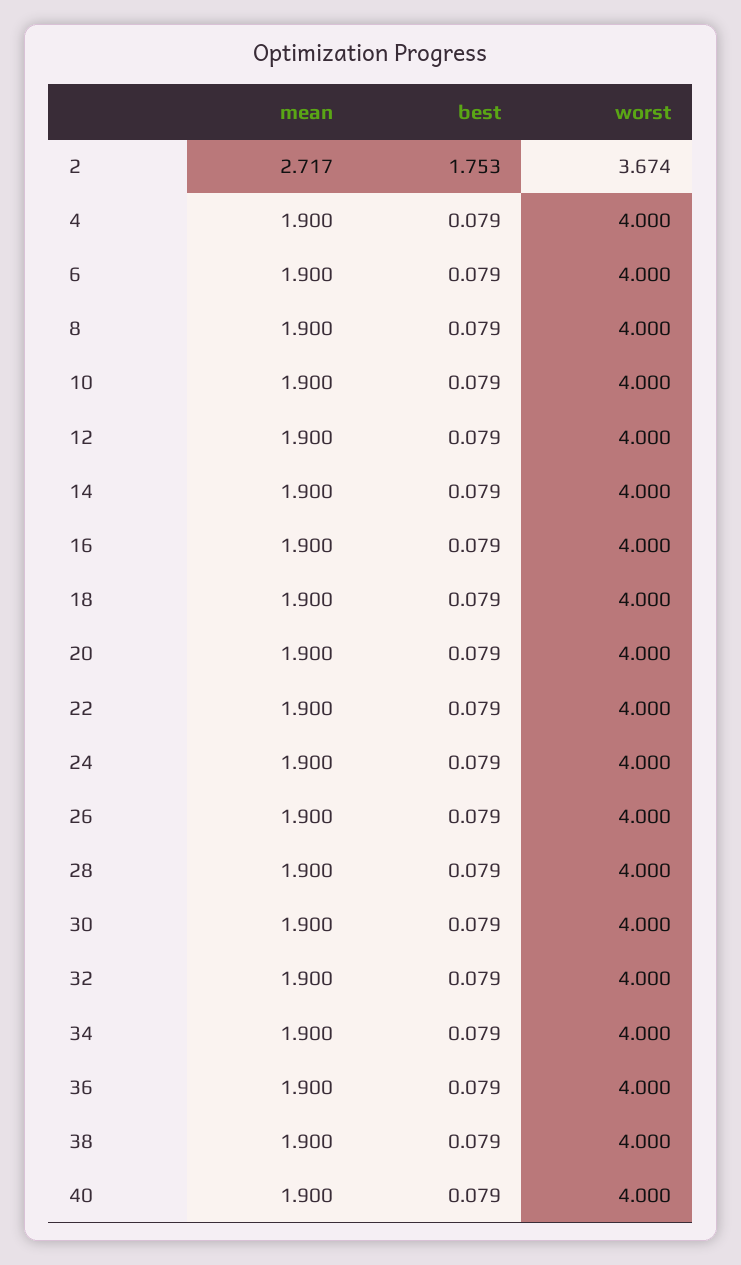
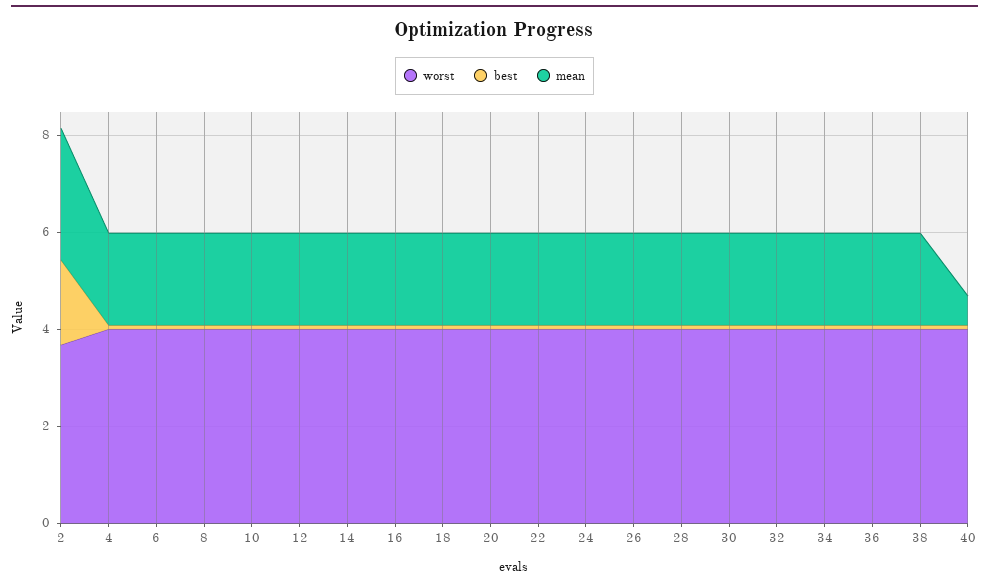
  {
    "mean": {
      "2": 2.717,
      "4": 1.9,
      "6": 1.9,
      "8": 1.9,
      "10": 1.9,
      "12": 1.9,
      "14": 1.9,
      "16": 1.9,
      "18": 1.9,
      "20": 1.9,
      "22": 1.9,
      "24": 1.9,
      "26": 1.9,
      "28": 1.9,
      "30": 1.9,
      "32": 1.9,
      "34": 1.9,
      "36": 1.9,
      "38": 1.9,
-     "40": 1.9
+     "40": 0.5
    },
    "best": {
      "2": 1.753,
      "4": 0.079,
      "6": 0.079,
      "8": 0.079,
      "10": 0.079,
      "12": 0.079,
      "14": 0.079,
      "16": 0.079,
      "18": 0.079,
      "20": 0.079,
      "22": 0.079,
      "24": 0.079,
      "26": 0.079,
      "28": 0.079,
      "30": 0.079,
      "32": 0.079,
      "34": 0.079,
      "36": 0.079,
      "38": 0.079,
      "40": 0.079
    },
    "worst": {
      "2": 3.674,
      "4": 4,
      "6": 4,
      "8": 4,
      "10": 4,
      "12": 4,
      "14": 4,
      "16": 4,
      "18": 4,
      "20": 4,
      "22": 4,
      "24": 4,
      "26": 4,
      "28": 4,
      "30": 4,
      "32": 4,
      "34": 4,
      "36": 4,
      "38": 4,
      "40": 4
    }
  }

